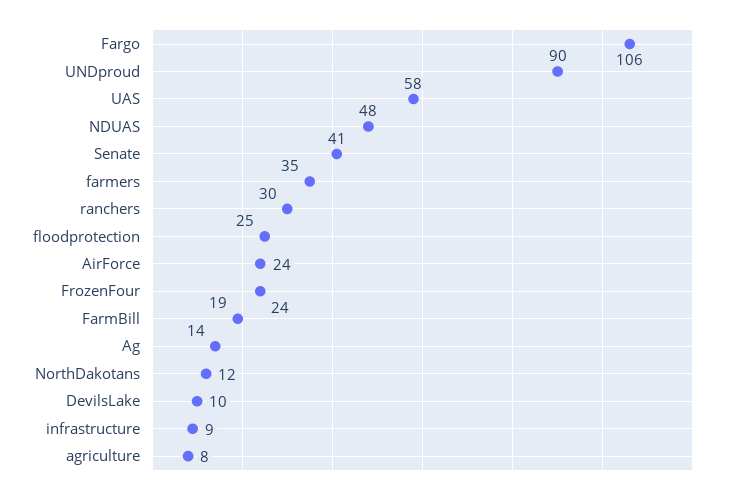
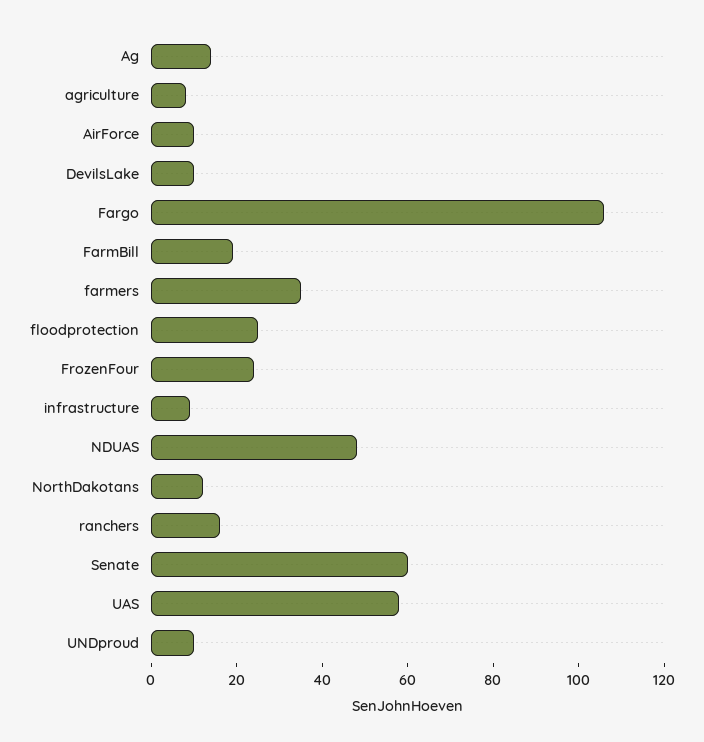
  {
    "Fargo": 106,
-   "UNDproud": 90,
+   "UNDproud": 10,
    "UAS": 58,
    "NDUAS": 48,
-   "Senate": 41,
+   "Senate": 60,
    "farmers": 35,
-   "ranchers": 30,
+   "ranchers": 15,
    "floodprotection": 25,
-   "AirForce": 24,
+   "AirForce": 10,
    "FrozenFour": 24,
    "FarmBill": 19,
    "Ag": 14,
    "NorthDakotans": 12,
    "DevilsLake": 10,
    "infrastructure": 9,
    "agriculture": 8
  }

